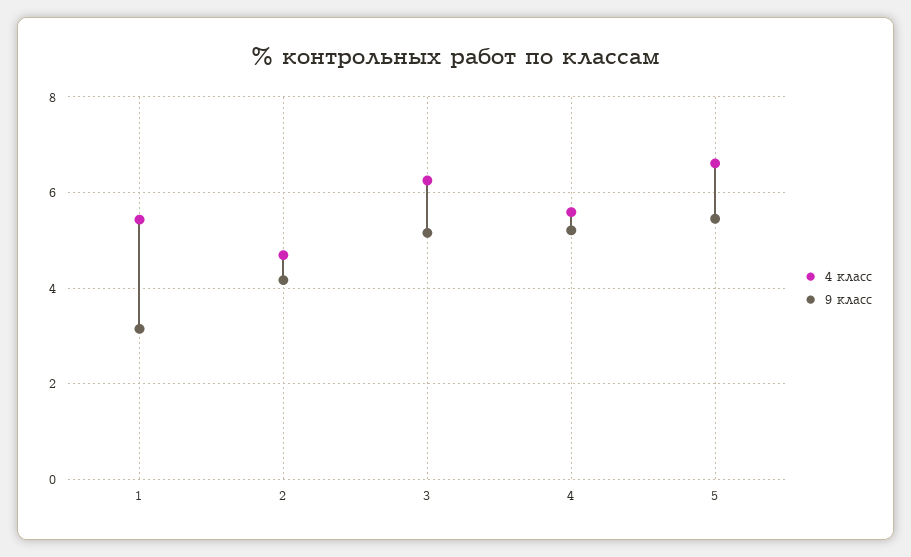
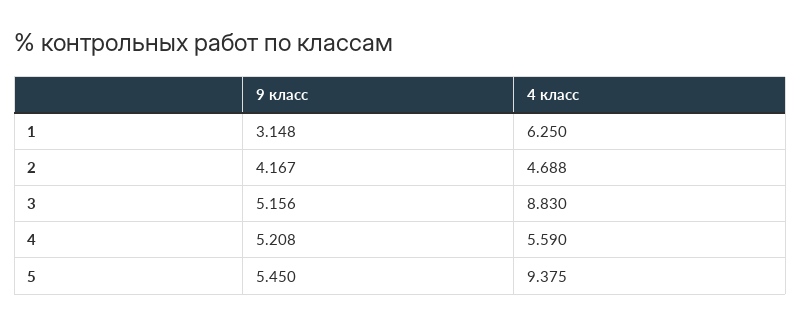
  {
    "4 класс": {
-     "1": 5.4,
+     "1": 6.25,
      "2": 4.688,
-     "3": 6.2,
+     "3": 8.83,
      "4": 5.59,
-     "5": 6.6
+     "5": 9.375
    },
    "9 класс": {
      "1": 3.148,
      "2": 4.167,
      "3": 5.156,
      "4": 5.208,
      "5": 5.45
    }
  }

